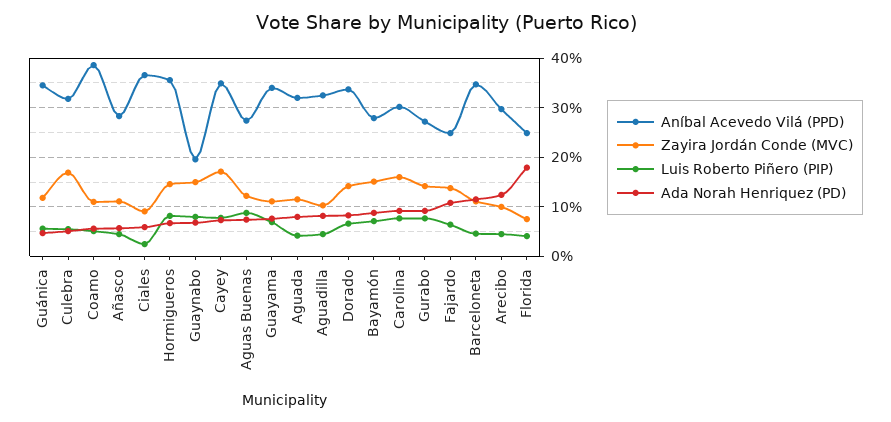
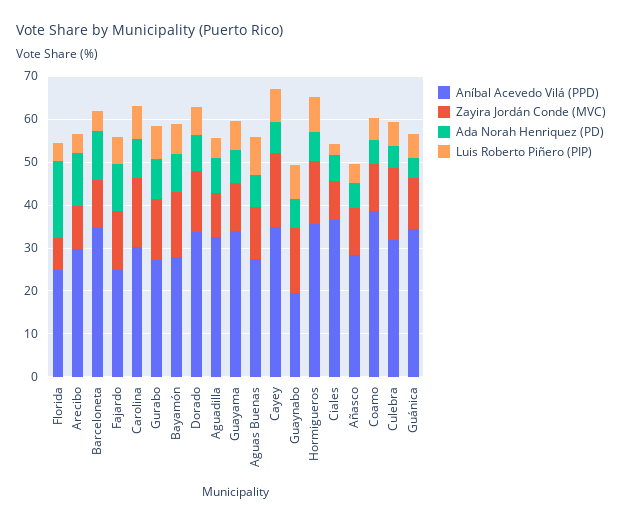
  {
    "Aníbal Acevedo Vilá (PPD)": {
      "Guánica": 34,
      "Culebra": 32,
      "Coamo": 38,
      "Añasco": 28,
      "Ciales": 36,
      "Hormigueros": 36,
      "Guaynabo": 20,
      "Cayey": 34,
      "Aguas Buenas": 28,
      "Guayama": 34,
-     "Aguada": 32,
      "Aguadilla": 32,
      "Dorado": 34,
      "Bayamón": 28,
      "Carolina": 30,
      "Gurabo": 28,
      "Fajardo": 24,
      "Barceloneta": 34,
      "Arecibo": 30,
      "Florida": 24
    },
    "Zayira Jordán Conde (MVC)": {
      "Guánica": 12,
      "Culebra": 16,
      "Coamo": 12,
      "Añasco": 12,
      "Ciales": 10,
      "Hormigueros": 14,
      "Guaynabo": 16,
      "Cayey": 18,
      "Aguas Buenas": 12,
      "Guayama": 12,
-     "Aguada": 12,
      "Aguadilla": 10,
      "Dorado": 14,
      "Bayamón": 16,
      "Carolina": 16,
      "Gurabo": 14,
      "Fajardo": 14,
      "Barceloneta": 12,
      "Arecibo": 10,
      "Florida": 8
    },
    "Luis Roberto Piñero (PIP)": {
      "Guánica": 6,
      "Culebra": 6,
      "Coamo": 6,
      "Añasco": 4,
      "Ciales": 2,
      "Hormigueros": 8,
      "Guaynabo": 8,
      "Cayey": 8,
      "Aguas Buenas": 8,
      "Guayama": 6,
-     "Aguada": 4,
      "Aguadilla": 4,
      "Dorado": 6,
      "Bayamón": 8,
      "Carolina": 8,
      "Gurabo": 8,
      "Fajardo": 6,
      "Barceloneta": 4,
      "Arecibo": 4,
      "Florida": 4
    },
    "Ada Norah Henriquez (PD)": {
      "Guánica": 4,
      "Culebra": 6,
      "Coamo": 6,
      "Añasco": 6,
      "Ciales": 6,
      "Hormigueros": 6,
      "Guaynabo": 6,
      "Cayey": 8,
      "Aguas Buenas": 8,
      "Guayama": 8,
-     "Aguada": 8,
      "Aguadilla": 8,
      "Dorado": 8,
      "Bayamón": 8,
      "Carolina": 10,
      "Gurabo": 10,
      "Fajardo": 10,
      "Barceloneta": 12,
      "Arecibo": 12,
      "Florida": 18
    }
  }

